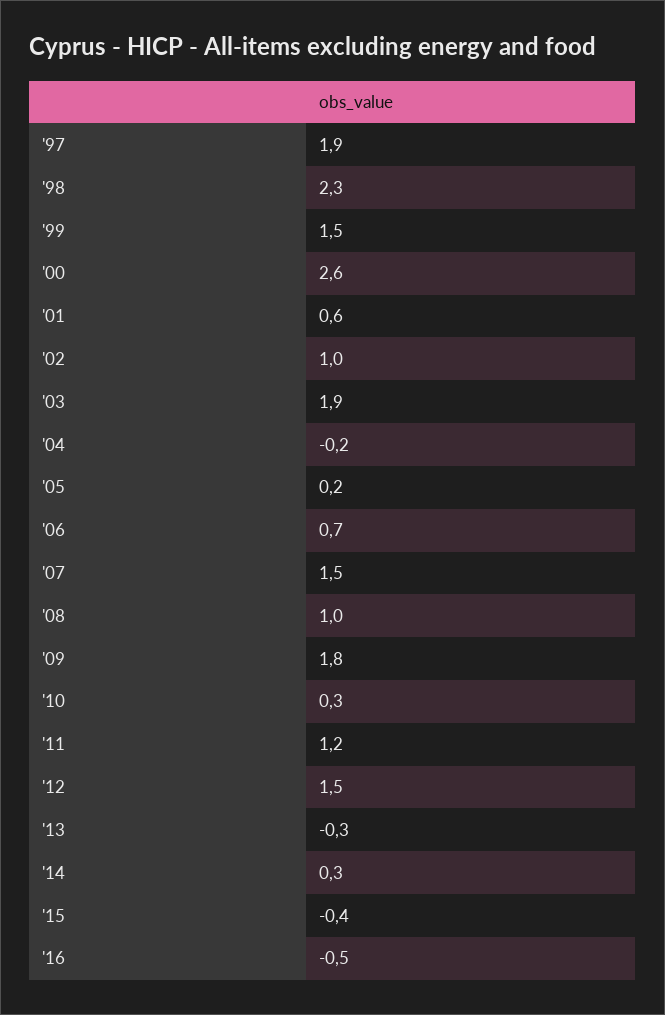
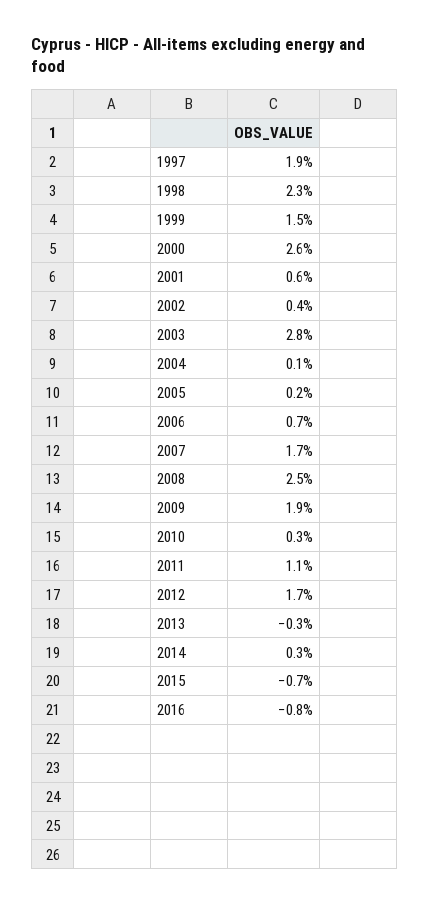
  {
    "'97": 1.9,
    "'98": 2.3,
    "'99": 1.5,
    "'00": 2.6,
    "'01": 0.6,
-   "'02": 1,
+   "'02": 0.4,
-   "'03": 1.9,
+   "'03": 2.8,
-   "'04": -0.2,
+   "'04": 0.1,
    "'05": 0.2,
    "'06": 0.7,
-   "'07": 1.5,
+   "'07": 1.7,
-   "'08": 1,
+   "'08": 2.5,
-   "'09": 1.8,
+   "'09": 1.9,
    "'10": 0.3,
-   "'11": 1.2,
+   "'11": 1.1,
-   "'12": 1.5,
+   "'12": 1.7,
    "'13": -0.3,
    "'14": 0.3,
-   "'15": -0.4,
+   "'15": -0.7,
-   "'16": -0.5
+   "'16": -0.8
  }

